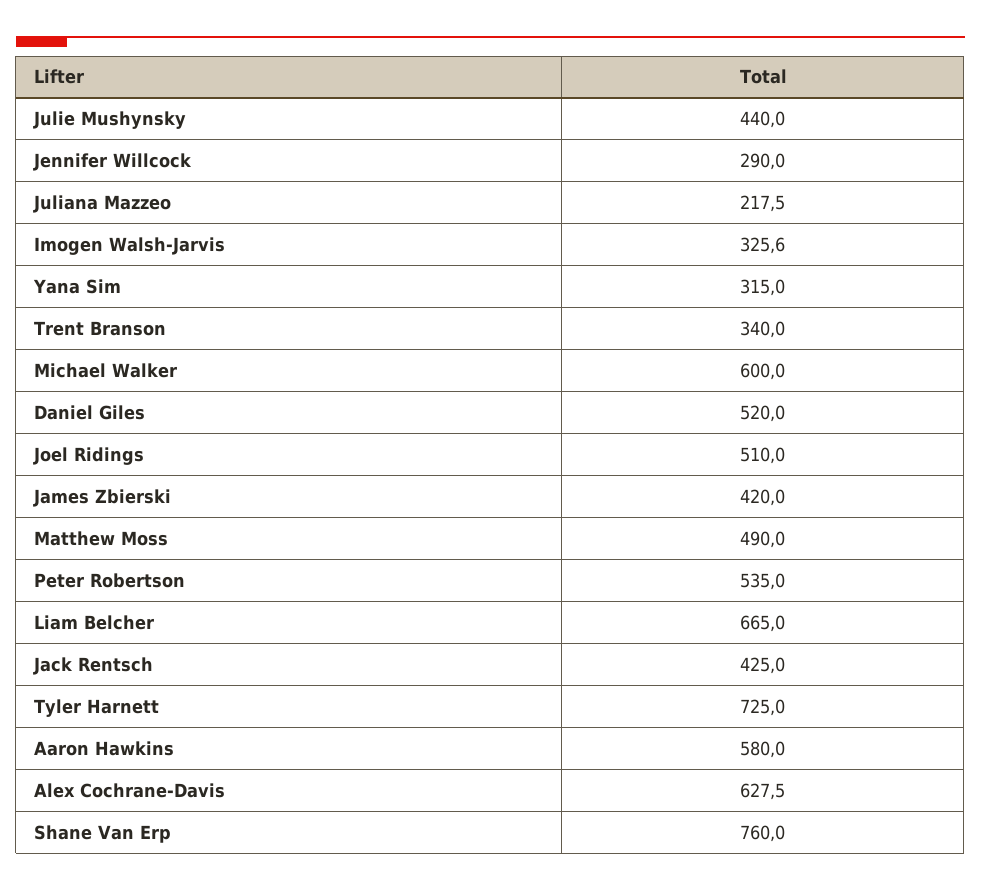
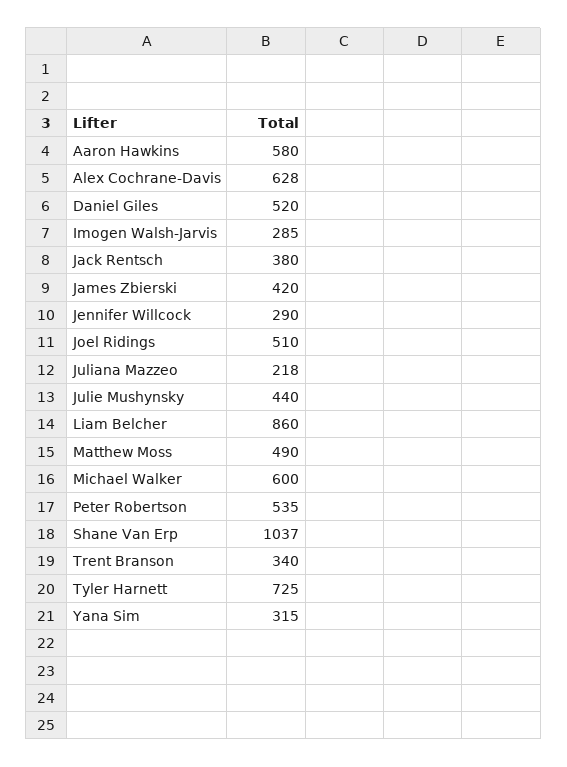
  {
    "Julie Mushynsky": 440,
    "Jennifer Willcock": 290,
    "Juliana Mazzeo": 217.5,
-   "Imogen Walsh-Jarvis": 325.6,
+   "Imogen Walsh-Jarvis": 285,
    "Yana Sim": 315,
    "Trent Branson": 340,
    "Michael Walker": 600,
    "Daniel Giles": 520,
    "Joel Ridings": 510,
    "James Zbierski": 420,
    "Matthew Moss": 490,
    "Peter Robertson": 535,
-   "Liam Belcher": 665,
+   "Liam Belcher": 860,
-   "Jack Rentsch": 425,
+   "Jack Rentsch": 380,
    "Tyler Harnett": 725,
    "Aaron Hawkins": 580,
    "Alex Cochrane-Davis": 627.5,
-   "Shane Van Erp": 760
+   "Shane Van Erp": 1037
  }

